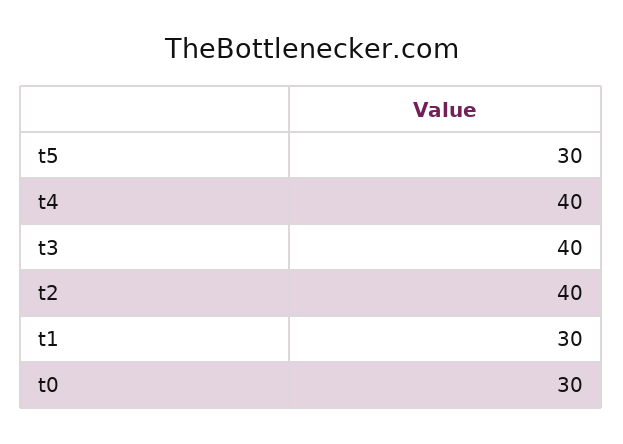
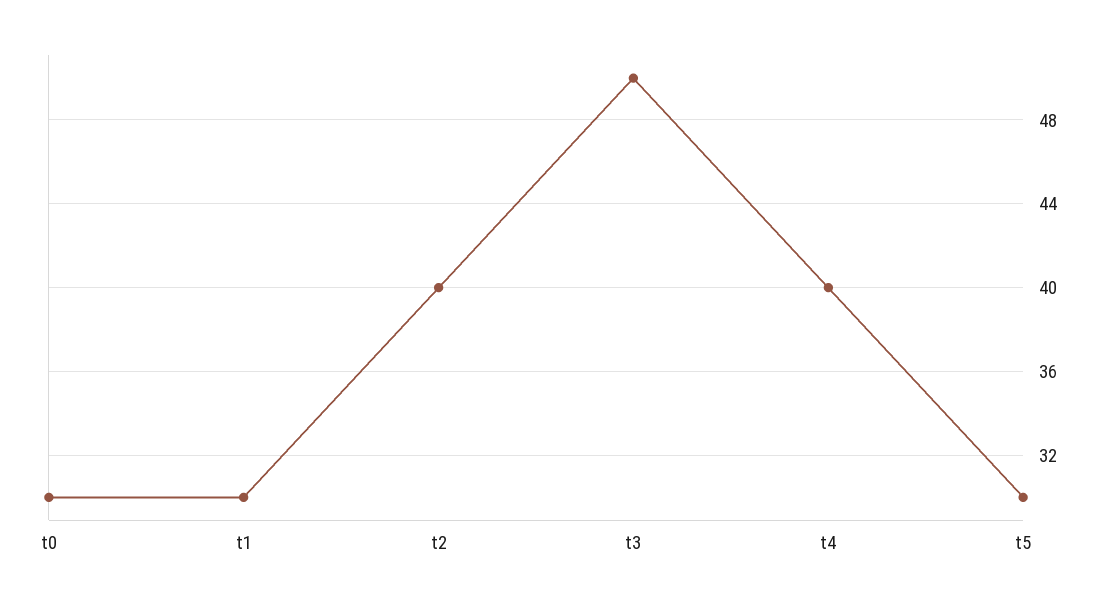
  {
    "t5": 30,
    "t4": 40,
-   "t3": 40,
+   "t3": 50,
    "t2": 40,
    "t1": 30,
    "t0": 30
  }

